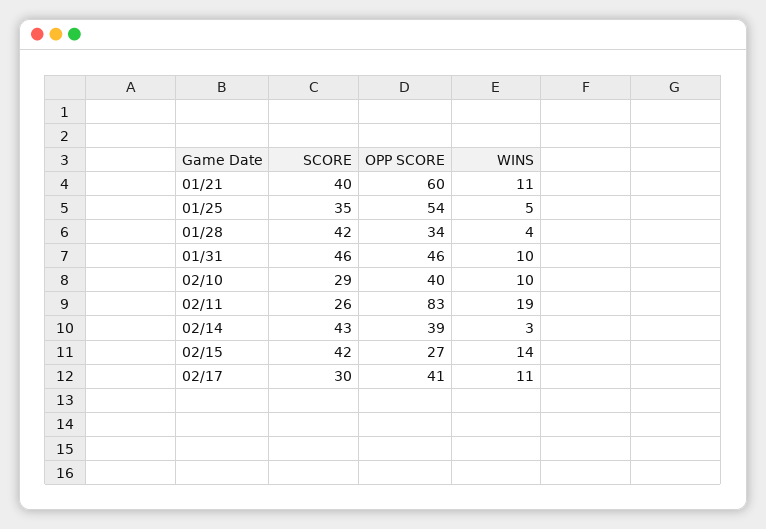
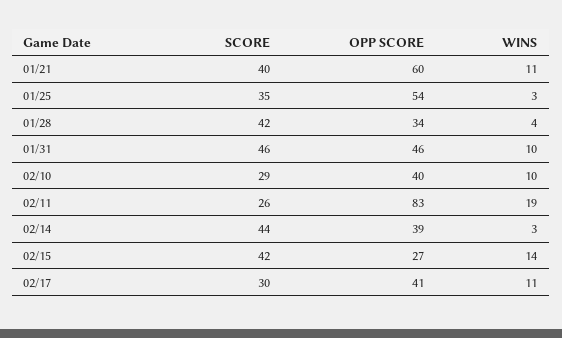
  {
    "SCORE": {
      "01/21": 40,
      "01/25": 35,
      "01/28": 42,
      "01/31": 46,
      "02/10": 29,
      "02/11": 26,
-     "02/14": 43,
+     "02/14": 44,
      "02/15": 42,
      "02/17": 30
    },
    "OPP SCORE": {
      "01/21": 60,
      "01/25": 54,
      "01/28": 34,
      "01/31": 46,
      "02/10": 40,
      "02/11": 83,
      "02/14": 39,
      "02/15": 27,
      "02/17": 41
    },
    "WINS": {
      "01/21": 11,
-     "01/25": 5,
+     "01/25": 3,
      "01/28": 4,
      "01/31": 10,
      "02/10": 10,
      "02/11": 19,
      "02/14": 3,
      "02/15": 14,
      "02/17": 11
    }
  }

